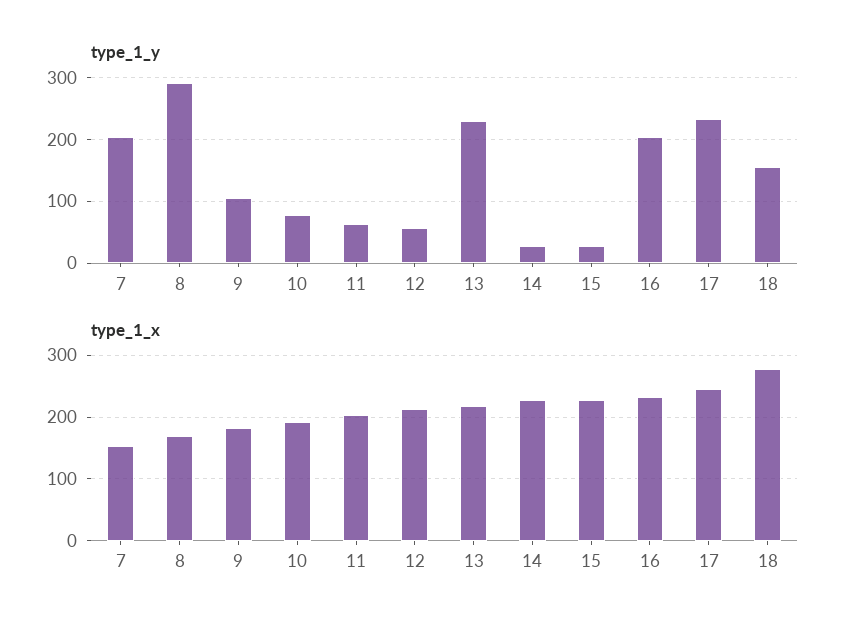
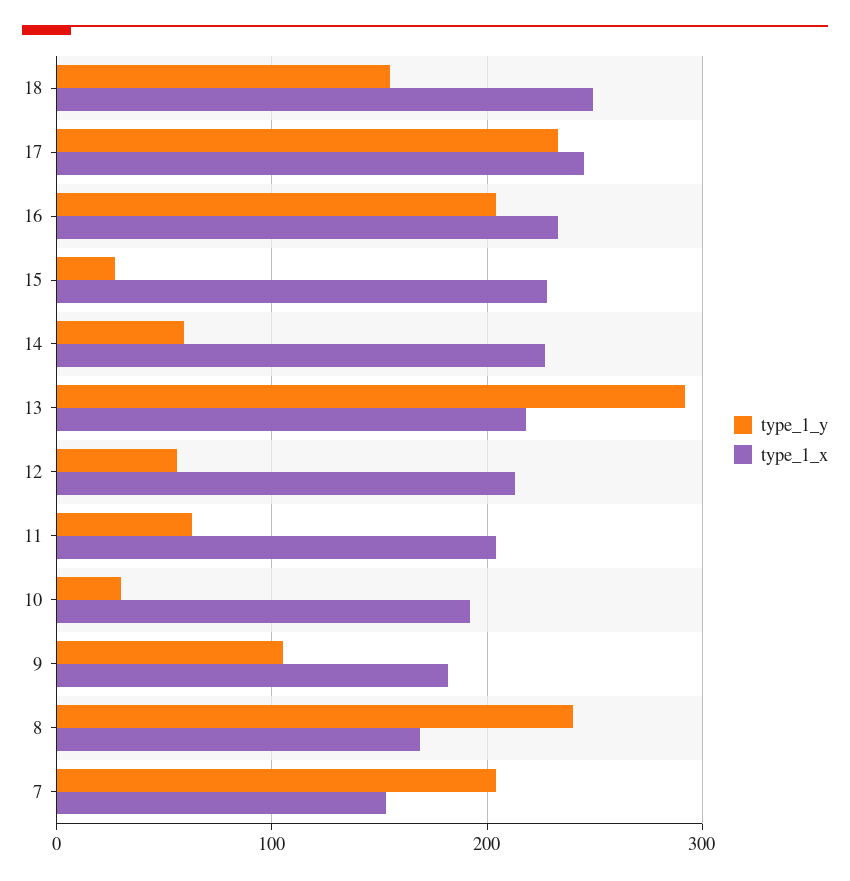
  {
    "type_1_y": {
      "7": 200,
-     "8": 290,
+     "8": 240,
      "9": 110,
-     "10": 80,
+     "10": 30,
      "11": 60,
      "12": 60,
-     "13": 230,
+     "13": 290,
-     "14": 30,
+     "14": 60,
      "15": 30,
      "16": 200,
      "17": 230,
      "18": 160
    },
    "type_1_x": {
      "7": 150,
      "8": 170,
      "9": 180,
      "10": 190,
      "11": 200,
      "12": 210,
      "13": 220,
      "14": 230,
      "15": 230,
      "16": 230,
      "17": 250,
-     "18": 280
+     "18": 250
    }
  }

